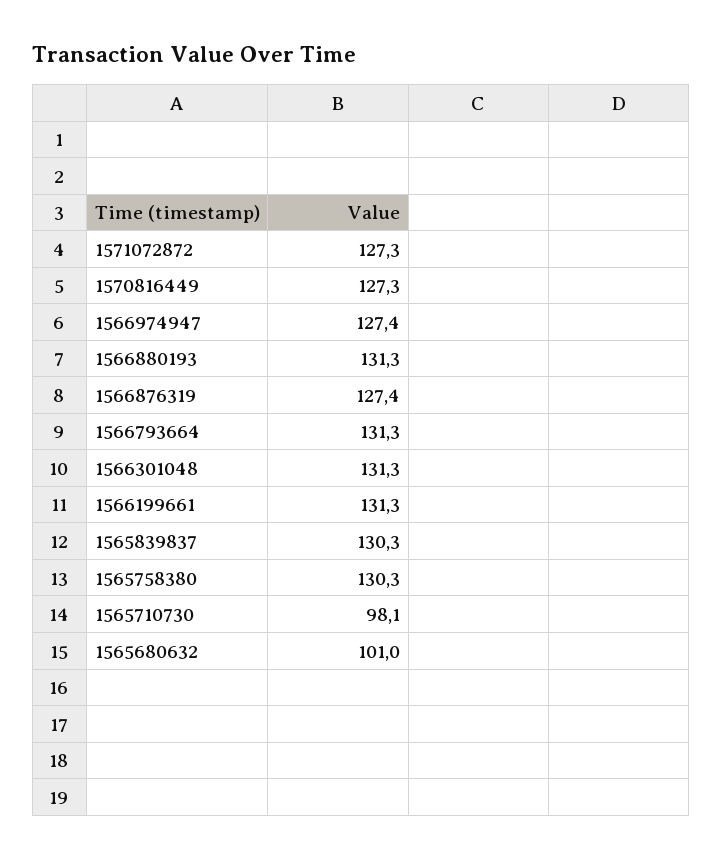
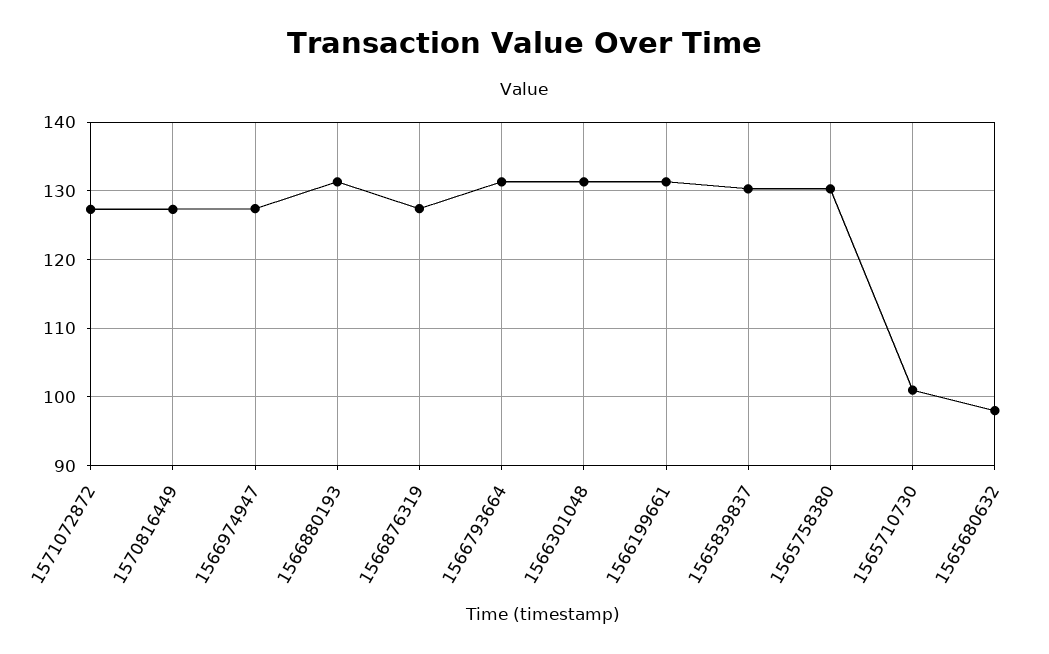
  {
    "1571072872": 127.3,
    "1570816449": 127.3,
    "1566974947": 127.4,
    "1566880193": 131.3,
    "1566876319": 127.4,
    "1566793664": 131.3,
    "1566301048": 131.3,
    "1566199661": 131.3,
    "1565839837": 130.3,
    "1565758380": 130.3,
-   "1565710730": 98.1,
+   "1565710730": 101,
-   "1565680632": 101
+   "1565680632": 98
  }

